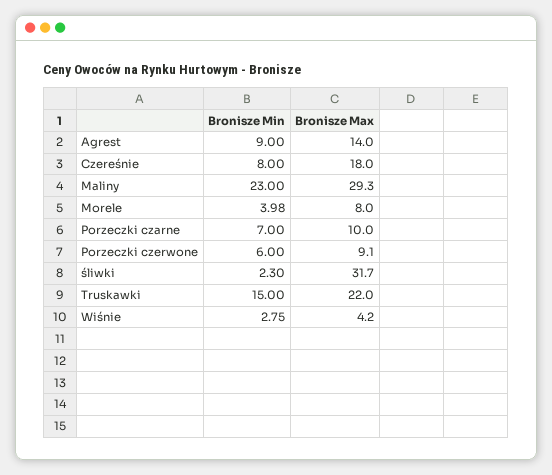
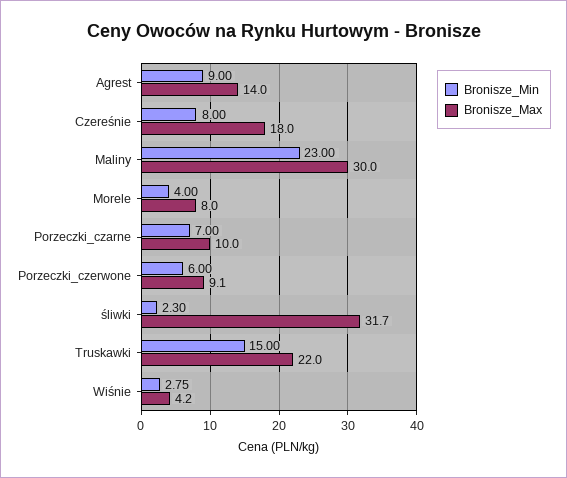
  {
    "Bronisze Min": {
      "Agrest": 9,
      "Czereśnie": 8,
      "Maliny": 23,
-     "Morele": 3.98,
+     "Morele": 4,
      "Porzeczki czarne": 7,
      "Porzeczki czerwone": 6,
      "śliwki": 2.3,
      "Truskawki": 15,
      "Wiśnie": 2.75
    },
    "Bronisze Max": {
      "Agrest": 14,
      "Czereśnie": 18,
-     "Maliny": 29.3,
+     "Maliny": 30,
      "Morele": 8,
      "Porzeczki czarne": 10,
      "Porzeczki czerwone": 9.1,
      "śliwki": 31.7,
      "Truskawki": 22,
      "Wiśnie": 4.2
    }
  }

